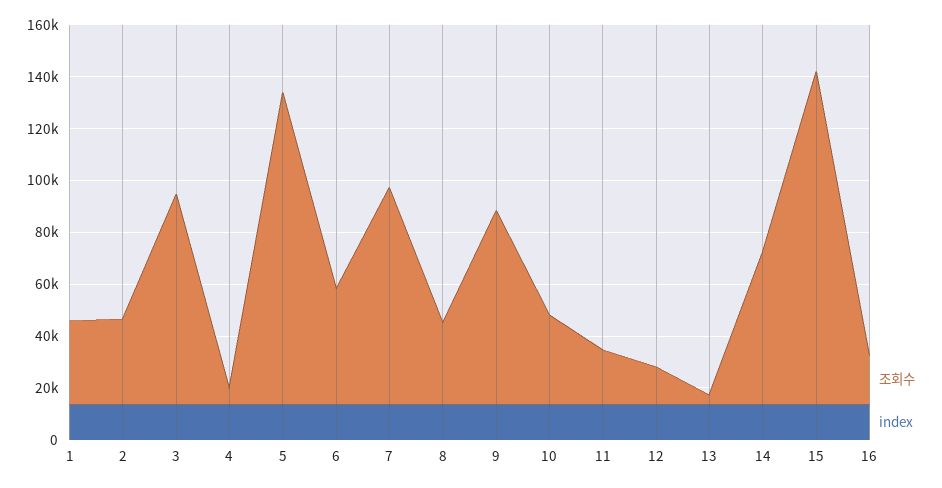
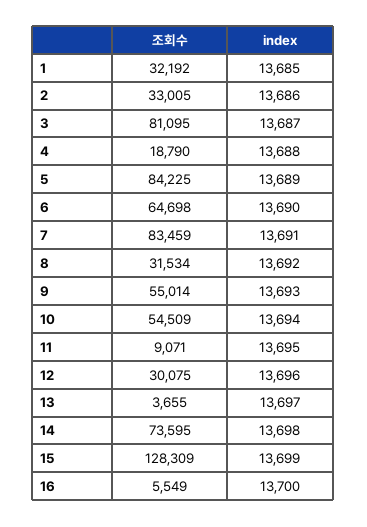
  {
    "조회수": {
      "1": 32192,
      "2": 33005,
      "3": 81095,
-     "4": 5000,
+     "4": 18790,
-     "5": 120000,
+     "5": 84225,
-     "6": 45000,
+     "6": 64698,
      "7": 83459,
      "8": 31534,
-     "9": 75000,
+     "9": 55014,
-     "10": 35000,
+     "10": 54509,
-     "11": 20000,
+     "11": 9071,
-     "12": 15000,
+     "12": 30075,
      "13": 3655,
-     "14": 60000,
+     "14": 73595,
      "15": 128309,
-     "16": 20000
+     "16": 5549
    },
    "index": {
      "1": 13685,
      "2": 13686,
      "3": 13687,
      "4": 13688,
      "5": 13689,
      "6": 13690,
      "7": 13691,
      "8": 13692,
      "9": 13693,
      "10": 13694,
      "11": 13695,
      "12": 13696,
      "13": 13697,
      "14": 13698,
      "15": 13699,
      "16": 13700
    }
  }

